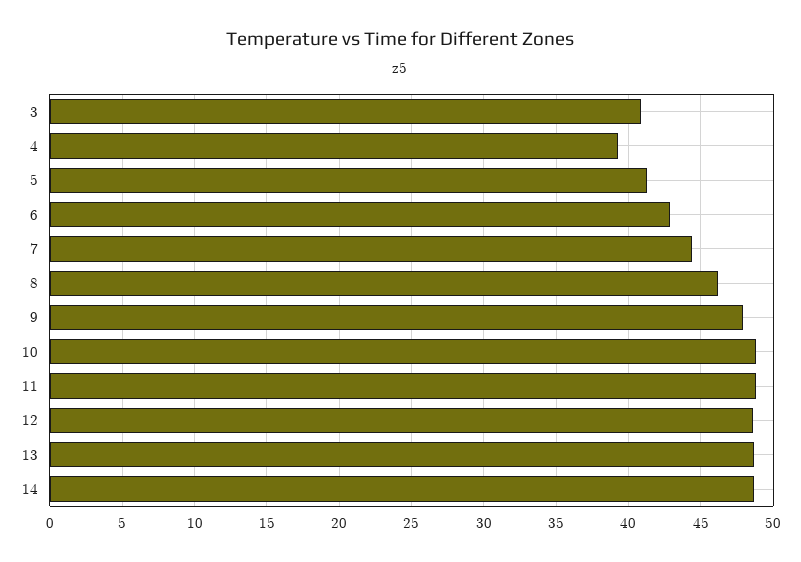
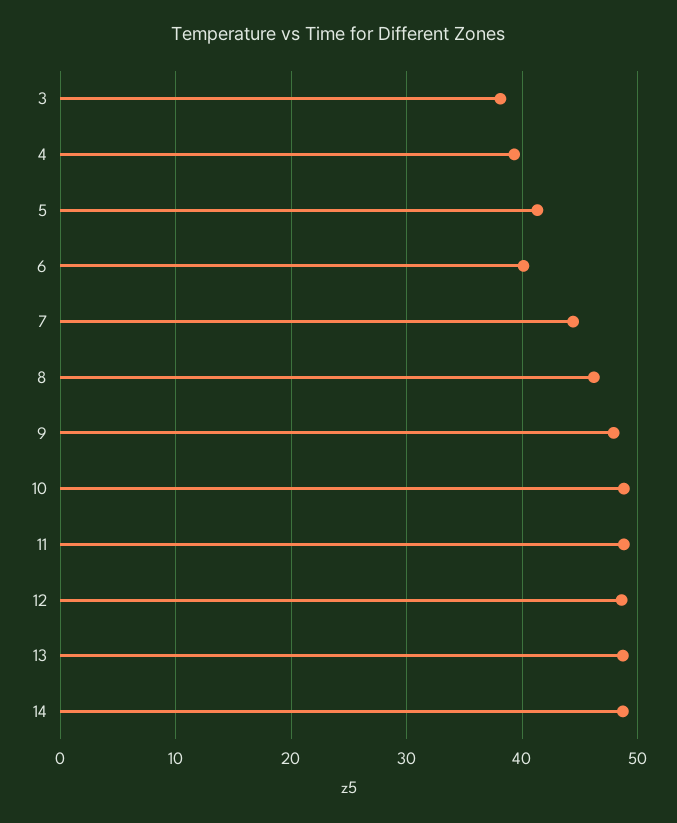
  {
-   "3": 41,
+   "3": 38,
    "4": 39.5,
    "5": 41.5,
-   "6": 43,
+   "6": 40,
    "7": 44.5,
    "8": 46,
    "9": 48,
    "10": 49,
    "11": 49,
    "12": 48.5,
    "13": 48.5,
    "14": 48.5
  }

